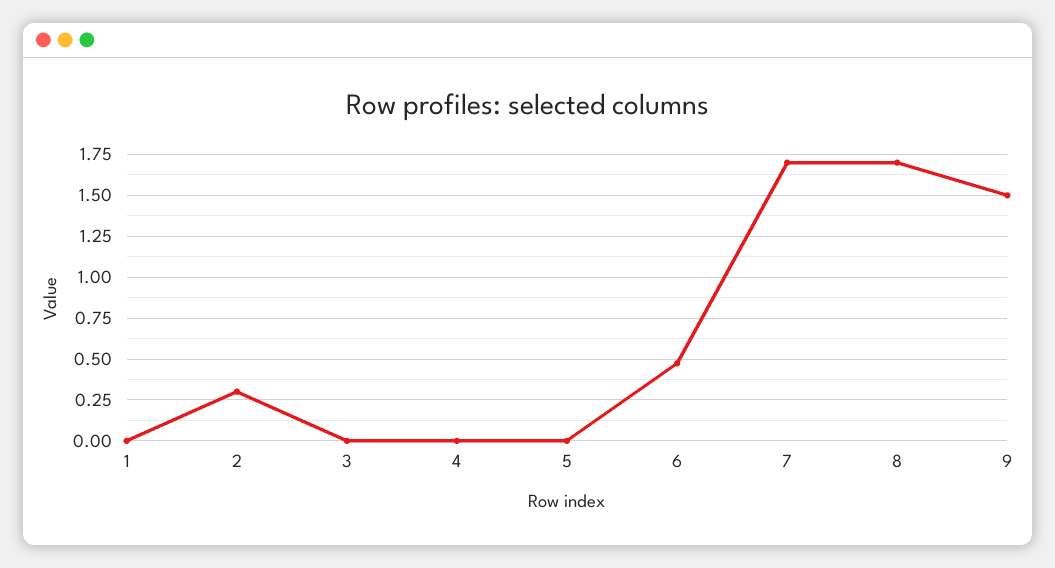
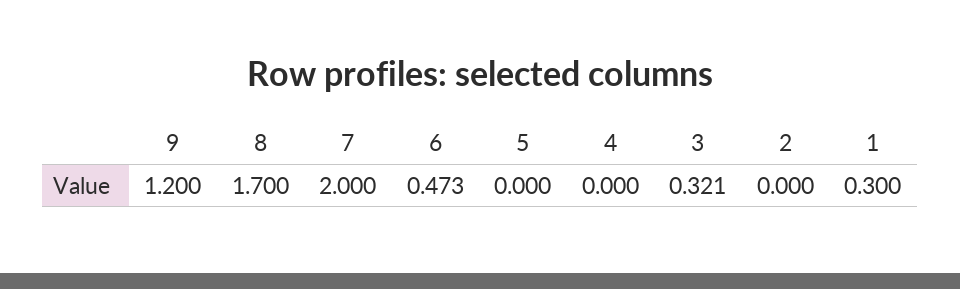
  {
-   "1": 0,
+   "1": 0.3,
-   "2": 0.3,
+   "2": 0,
-   "3": 0,
+   "3": 0.321,
    "4": 0,
    "5": 0,
    "6": 0.473,
-   "7": 1.7,
+   "7": 2,
    "8": 1.7,
-   "9": 1.5
+   "9": 1.2
  }

